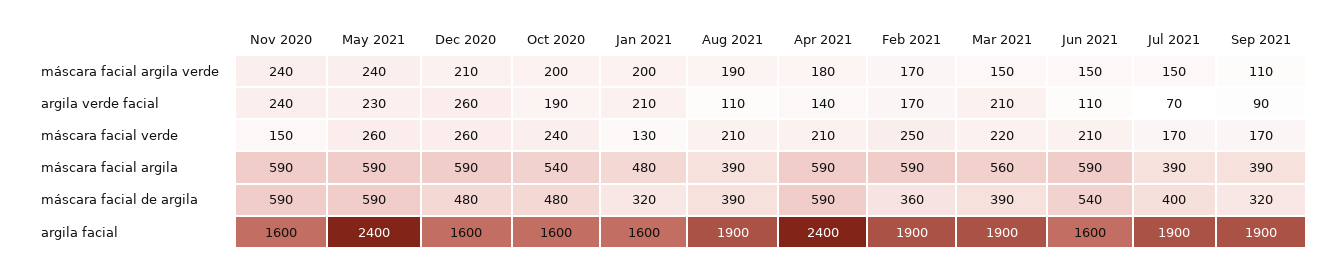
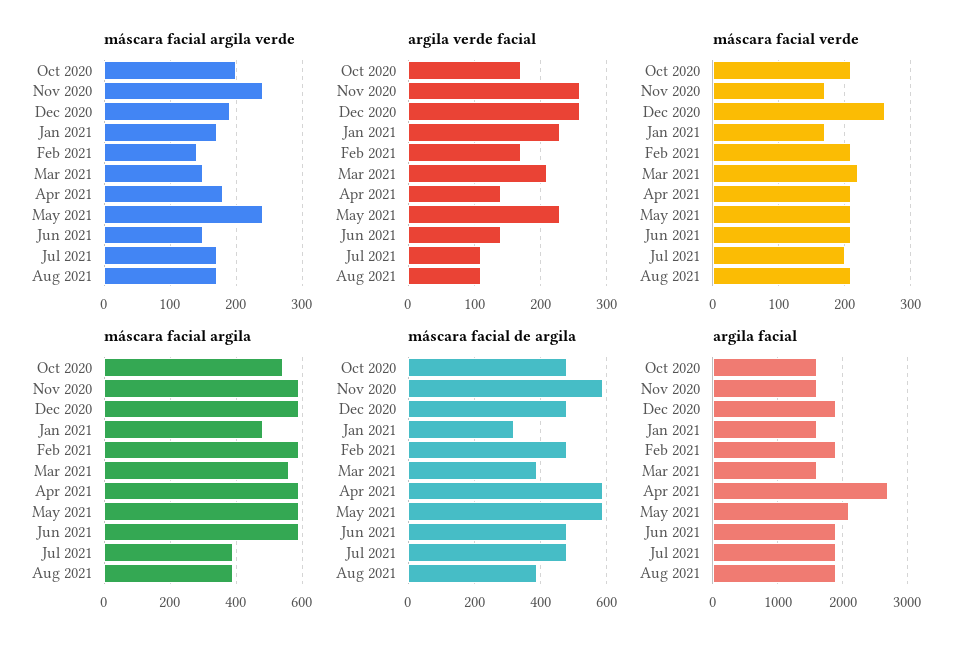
  {
    "máscara facial argila verde": {
      "Nov 2020": 240,
      "May 2021": 240,
-     "Dec 2020": 210,
+     "Dec 2020": 190,
      "Oct 2020": 200,
-     "Jan 2021": 200,
+     "Jan 2021": 170,
-     "Aug 2021": 190,
+     "Aug 2021": 170,
      "Apr 2021": 180,
-     "Feb 2021": 170,
+     "Feb 2021": 140,
      "Mar 2021": 150,
      "Jun 2021": 150,
-     "Jul 2021": 150,
+     "Jul 2021": 170
-     "Sep 2021": 110
    },
    "argila verde facial": {
-     "Nov 2020": 240,
+     "Nov 2020": 260,
      "May 2021": 230,
      "Dec 2020": 260,
-     "Oct 2020": 190,
+     "Oct 2020": 170,
-     "Jan 2021": 210,
+     "Jan 2021": 230,
      "Aug 2021": 110,
      "Apr 2021": 140,
      "Feb 2021": 170,
      "Mar 2021": 210,
-     "Jun 2021": 110,
+     "Jun 2021": 140,
-     "Jul 2021": 70,
+     "Jul 2021": 110
-     "Sep 2021": 90
    },
    "máscara facial verde": {
-     "Nov 2020": 150,
+     "Nov 2020": 170,
-     "May 2021": 260,
+     "May 2021": 210,
      "Dec 2020": 260,
-     "Oct 2020": 240,
+     "Oct 2020": 210,
-     "Jan 2021": 130,
+     "Jan 2021": 170,
      "Aug 2021": 210,
      "Apr 2021": 210,
-     "Feb 2021": 250,
+     "Feb 2021": 210,
      "Mar 2021": 220,
      "Jun 2021": 210,
-     "Jul 2021": 170,
+     "Jul 2021": 200
-     "Sep 2021": 170
    },
    "máscara facial argila": {
      "Nov 2020": 590,
      "May 2021": 590,
      "Dec 2020": 590,
      "Oct 2020": 540,
      "Jan 2021": 480,
      "Aug 2021": 390,
      "Apr 2021": 590,
      "Feb 2021": 590,
      "Mar 2021": 560,
      "Jun 2021": 590,
-     "Jul 2021": 390,
+     "Jul 2021": 390
-     "Sep 2021": 390
    },
    "máscara facial de argila": {
      "Nov 2020": 590,
      "May 2021": 590,
      "Dec 2020": 480,
      "Oct 2020": 480,
      "Jan 2021": 320,
      "Aug 2021": 390,
      "Apr 2021": 590,
-     "Feb 2021": 360,
+     "Feb 2021": 480,
      "Mar 2021": 390,
-     "Jun 2021": 540,
+     "Jun 2021": 480,
-     "Jul 2021": 400,
+     "Jul 2021": 480
-     "Sep 2021": 320
    },
    "argila facial": {
      "Nov 2020": 1600,
-     "May 2021": 2400,
+     "May 2021": 2100,
-     "Dec 2020": 1600,
+     "Dec 2020": 1900,
      "Oct 2020": 1600,
      "Jan 2021": 1600,
      "Aug 2021": 1900,
-     "Apr 2021": 2400,
+     "Apr 2021": 2700,
      "Feb 2021": 1900,
-     "Mar 2021": 1900,
+     "Mar 2021": 1600,
-     "Jun 2021": 1600,
+     "Jun 2021": 1900,
-     "Jul 2021": 1900,
+     "Jul 2021": 1900
-     "Sep 2021": 1900
    }
  }

